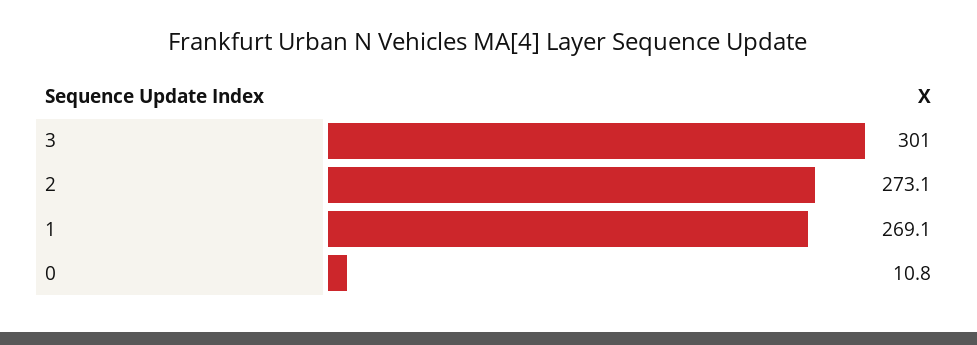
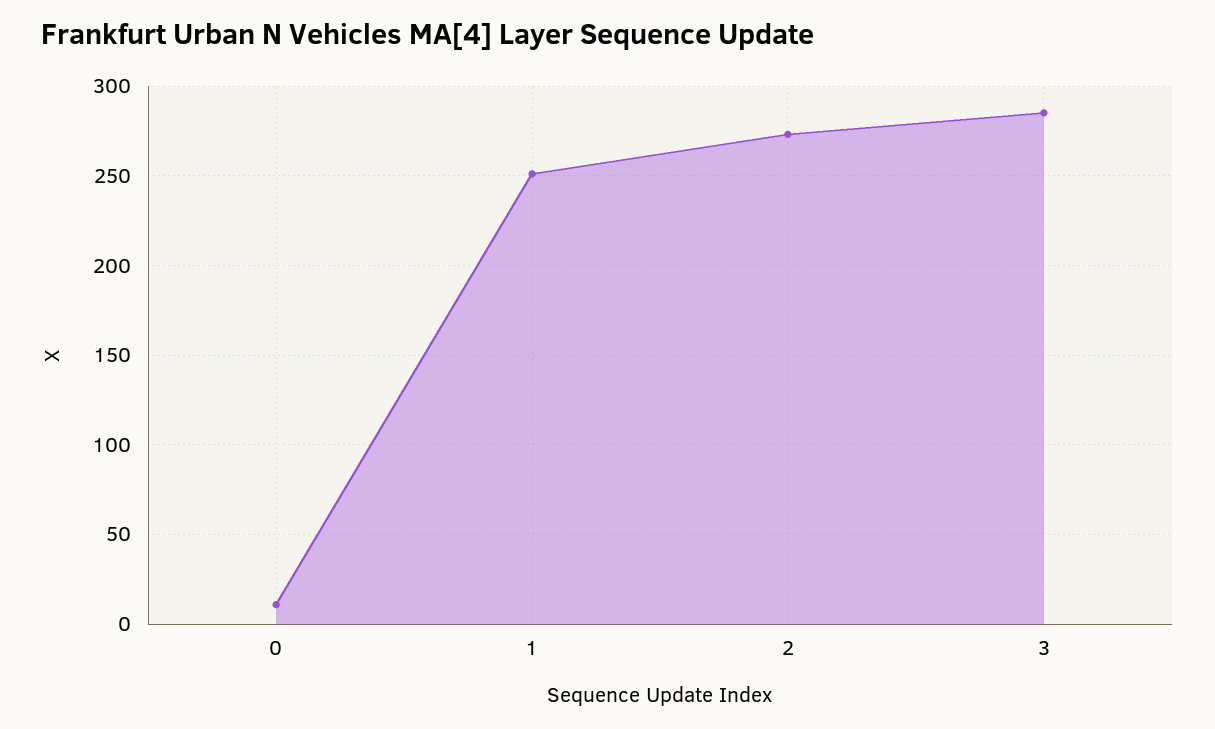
  {
-   "3": 301,
+   "3": 285,
    "2": 273.1,
-   "1": 269.1,
+   "1": 250,
    "0": 10.8
  }

